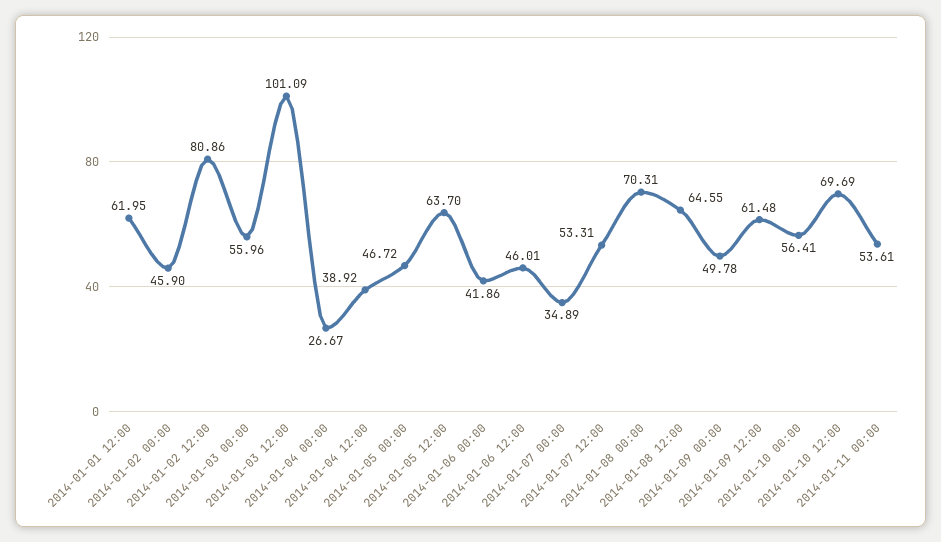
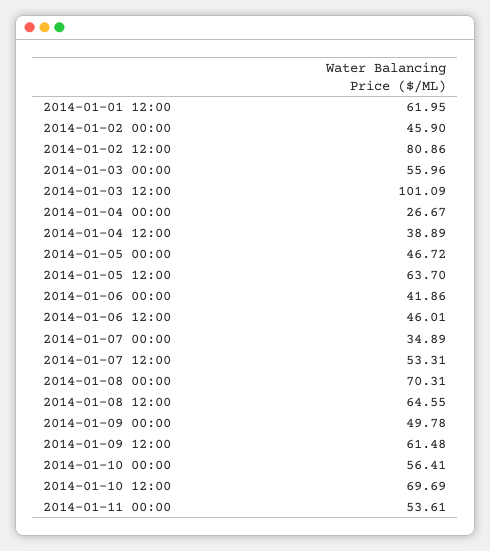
  {
    "2014-01-01 12:00": 61.95,
    "2014-01-02 00:00": 45.9,
    "2014-01-02 12:00": 80.86,
    "2014-01-03 00:00": 55.96,
    "2014-01-03 12:00": 101.09,
    "2014-01-04 00:00": 26.67,
-   "2014-01-04 12:00": 38.92,
+   "2014-01-04 12:00": 38.89,
    "2014-01-05 00:00": 46.72,
    "2014-01-05 12:00": 63.7,
    "2014-01-06 00:00": 41.86,
    "2014-01-06 12:00": 46.01,
    "2014-01-07 00:00": 34.89,
    "2014-01-07 12:00": 53.31,
    "2014-01-08 00:00": 70.31,
    "2014-01-08 12:00": 64.55,
    "2014-01-09 00:00": 49.78,
    "2014-01-09 12:00": 61.48,
    "2014-01-10 00:00": 56.41,
    "2014-01-10 12:00": 69.69,
    "2014-01-11 00:00": 53.61
  }

